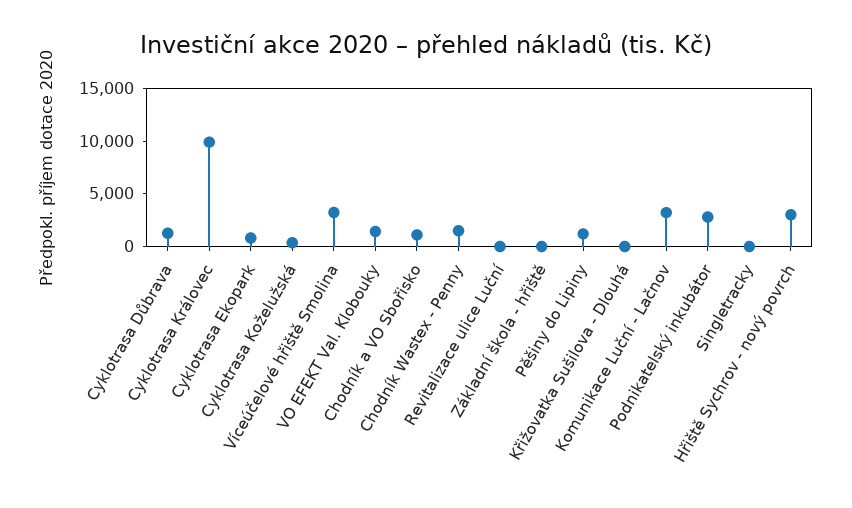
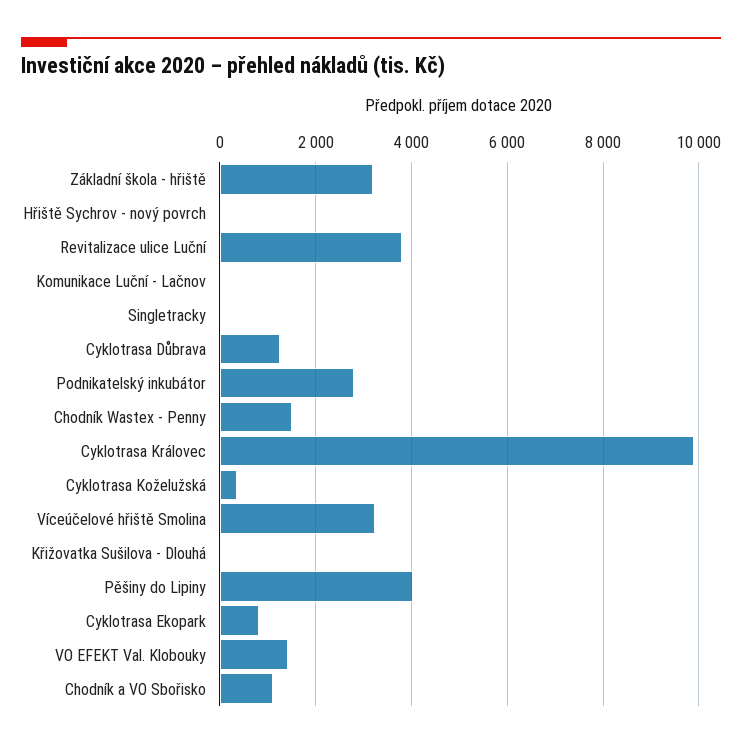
  {
    "Cyklotrasa Důbrava": 1200,
    "Cyklotrasa Královec": 10000,
    "Cyklotrasa Ekopark": 800,
    "Cyklotrasa Koželužská": 400,
    "Víceúčelové hřiště Smolina": 3200,
    "VO EFEKT Val. Klobouky": 1400,
    "Chodník a VO Sbořisko": 1200,
    "Chodník Wastex - Penny": 1600,
-   "Revitalizace ulice Luční": 0,
+   "Revitalizace ulice Luční": 3800,
-   "Základní škola - hřiště": 0,
+   "Základní škola - hřiště": 3200,
-   "Pěšiny do Lipiny": 1000,
+   "Pěšiny do Lipiny": 4000,
    "Křižovatka Sušilova - Dlouhá": 0,
-   "Komunikace Luční - Lačnov": 3000,
+   "Komunikace Luční - Lačnov": 0,
    "Podnikatelský inkubátor": 2800,
    "Singletracky": 0,
-   "Hřiště Sychrov - nový povrch": 3000
+   "Hřiště Sychrov - nový povrch": 0
  }

